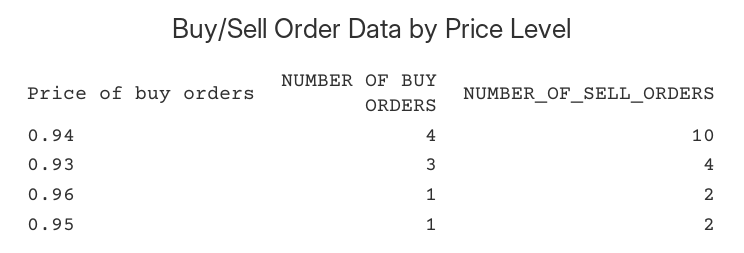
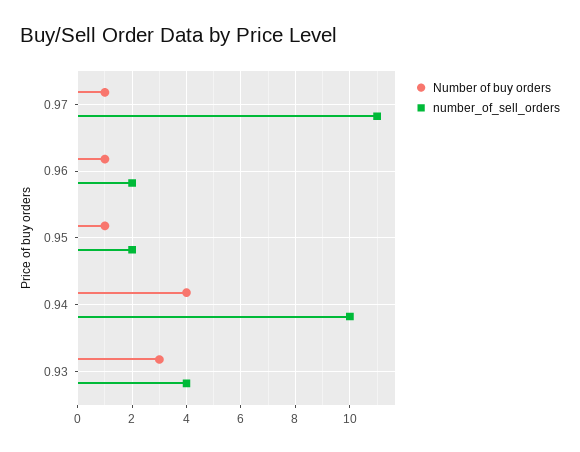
  {
    "NUMBER OF BUY ORDERS": {
      "0.94": 4,
      "0.93": 3,
      "0.96": 1,
-     "0.95": 1
+     "0.95": 1,
+     "0.97": 1
    },
    "NUMBER_OF_SELL_ORDERS": {
      "0.94": 10,
      "0.93": 4,
      "0.96": 2,
-     "0.95": 2
+     "0.95": 2,
+     "0.97": 11
    }
  }

